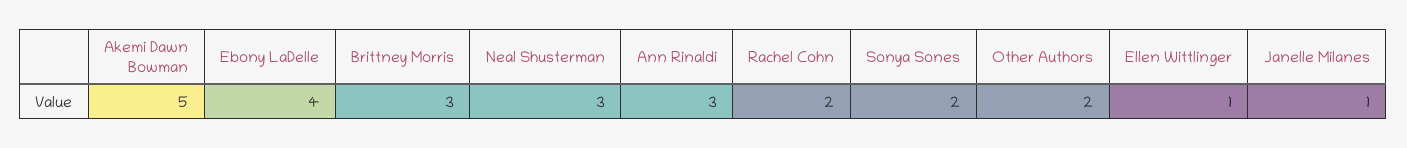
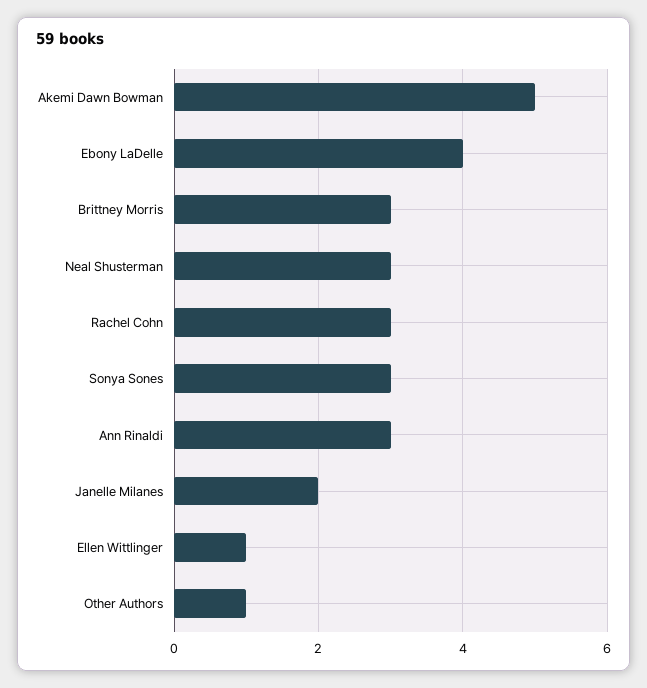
  {
    "Akemi Dawn Bowman": 5,
    "Ebony LaDelle": 4,
    "Brittney Morris": 3,
    "Neal Shusterman": 3,
    "Ann Rinaldi": 3,
-   "Rachel Cohn": 2,
+   "Rachel Cohn": 3,
-   "Sonya Sones": 2,
+   "Sonya Sones": 3,
-   "Other Authors": 2,
+   "Other Authors": 1,
    "Ellen Wittlinger": 1,
-   "Janelle Milanes": 1
+   "Janelle Milanes": 2
  }

